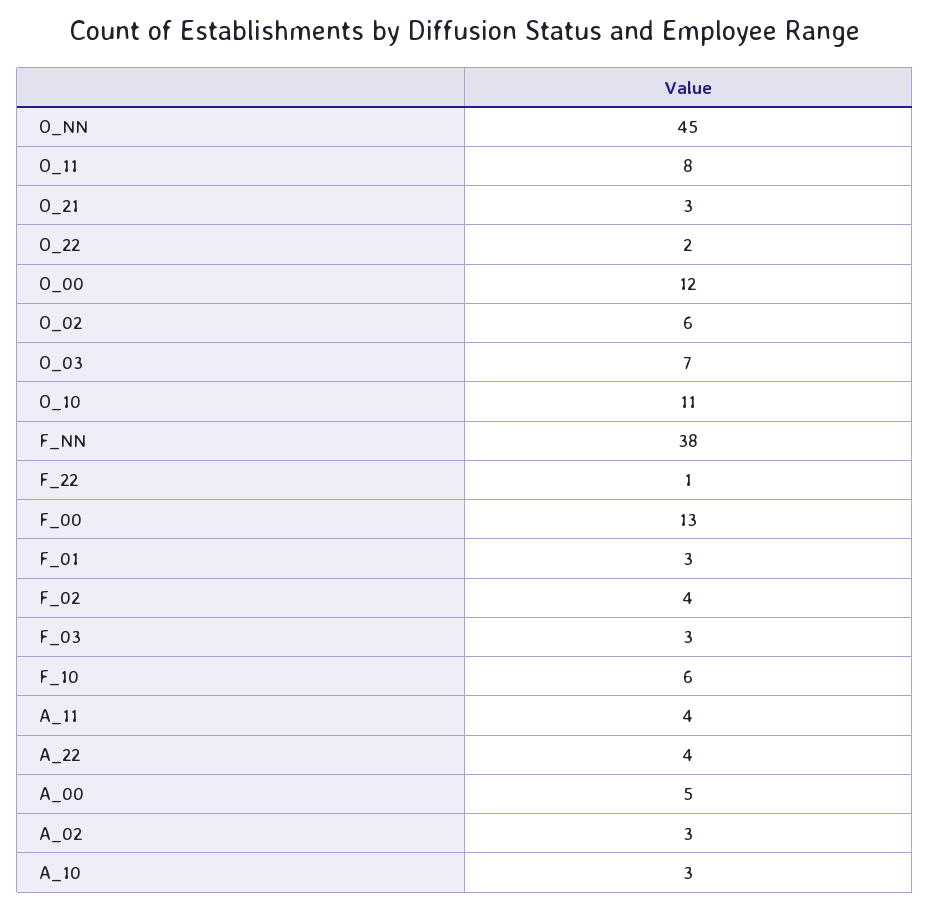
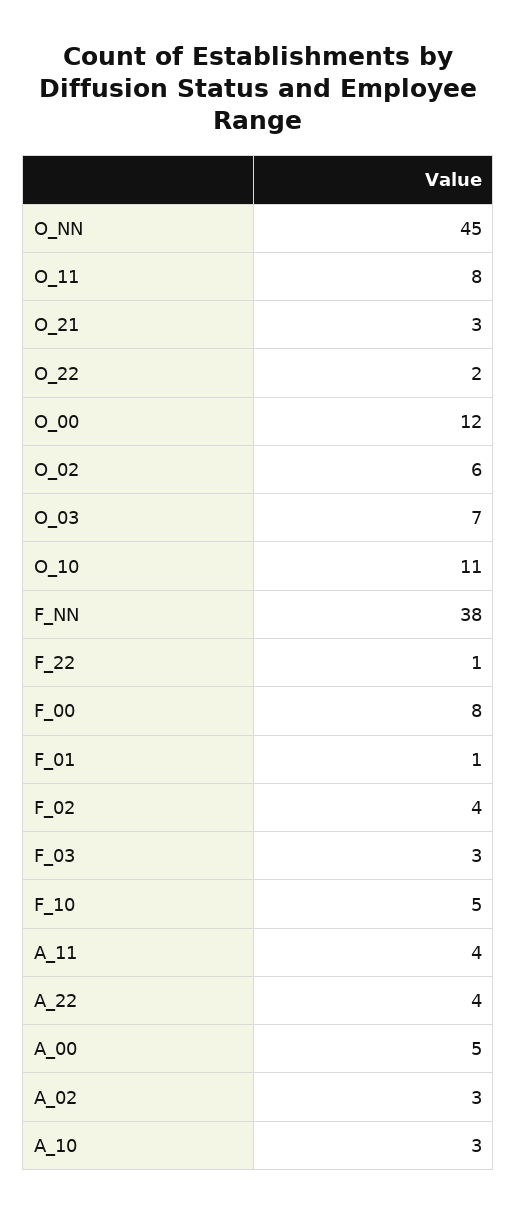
  {
    "O_NN": 45,
    "O_11": 8,
    "O_21": 3,
    "O_22": 2,
    "O_00": 12,
    "O_02": 6,
    "O_03": 7,
    "O_10": 11,
    "F_NN": 38,
    "F_22": 1,
-   "F_00": 13,
+   "F_00": 8,
-   "F_01": 3,
+   "F_01": 1,
    "F_02": 4,
    "F_03": 3,
-   "F_10": 6,
+   "F_10": 5,
    "A_11": 4,
    "A_22": 4,
    "A_00": 5,
    "A_02": 3,
    "A_10": 3
  }

